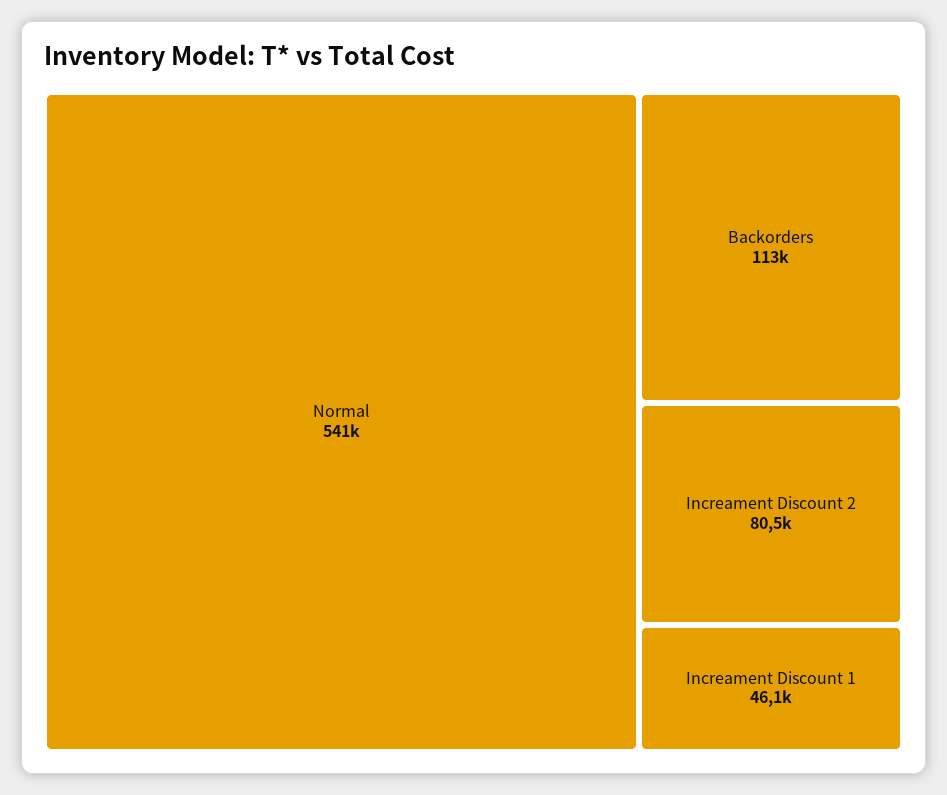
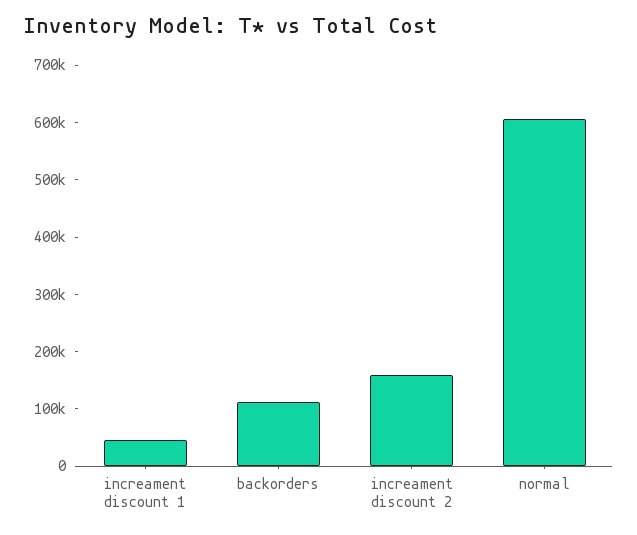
  {
-   "Normal": 541000,
+   "Normal": 600000,
    "Backorders": 113000,
-   "Increament Discount 2": 80500,
+   "Increament Discount 2": 160000,
    "Increament Discount 1": 46100
  }

